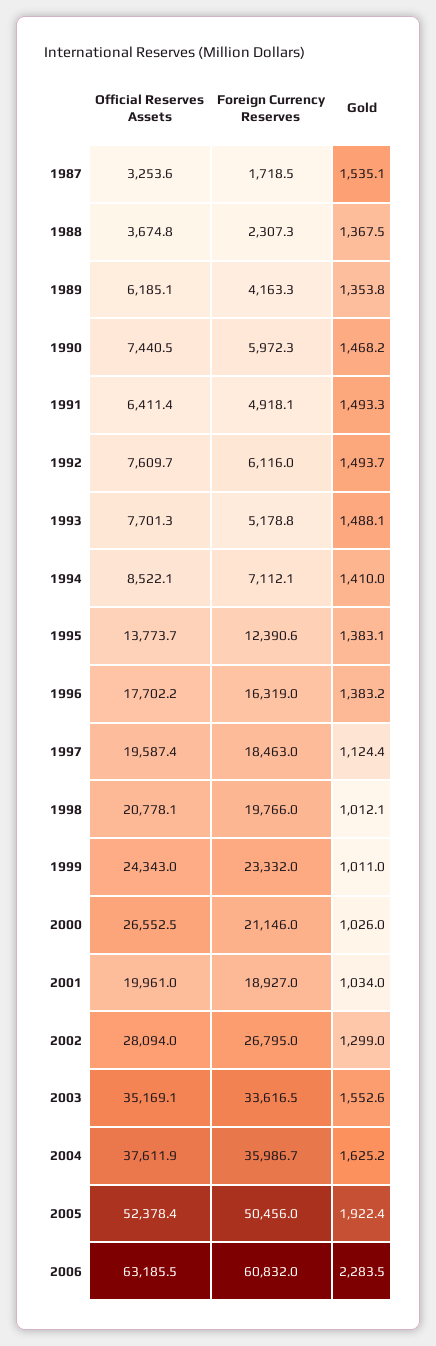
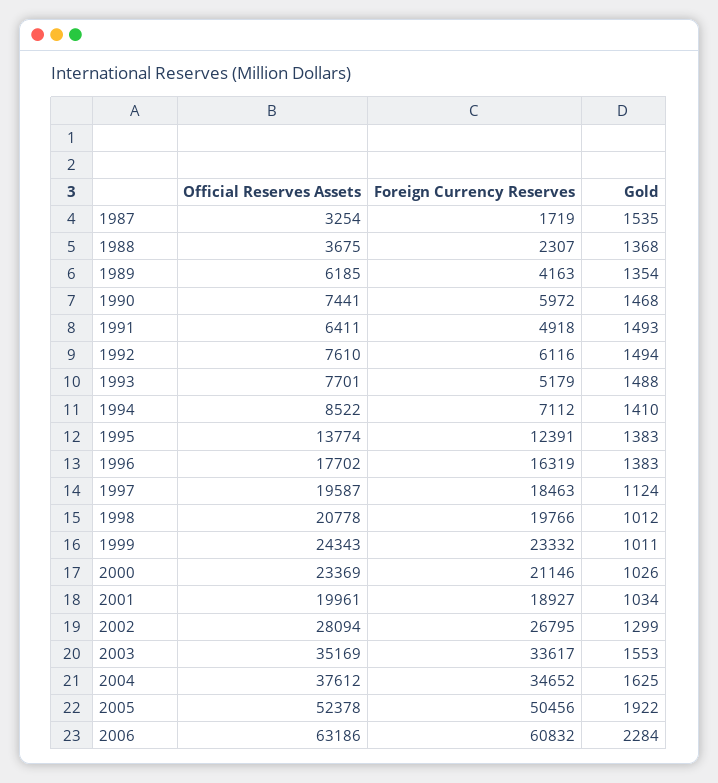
  {
    "Official Reserves Assets": {
      "1987": 3253.6,
      "1988": 3674.8,
      "1989": 6185.1,
      "1990": 7440.5,
      "1991": 6411.4,
      "1992": 7609.7,
      "1993": 7701.3,
      "1994": 8522.1,
      "1995": 13773.7,
      "1996": 17702.2,
      "1997": 19587.4,
      "1998": 20778.1,
      "1999": 24343,
-     "2000": 26552.5,
+     "2000": 23369,
      "2001": 19961,
      "2002": 28094,
      "2003": 35169.1,
      "2004": 37611.9,
      "2005": 52378.4,
      "2006": 63185.5
    },
    "Foreign Currency Reserves": {
      "1987": 1718.5,
      "1988": 2307.3,
      "1989": 4163.3,
      "1990": 5972.3,
      "1991": 4918.1,
      "1992": 6116,
      "1993": 5178.8,
      "1994": 7112.1,
      "1995": 12390.6,
      "1996": 16319,
      "1997": 18463,
      "1998": 19766,
      "1999": 23332,
      "2000": 21146,
      "2001": 18927,
      "2002": 26795,
      "2003": 33616.5,
-     "2004": 35986.7,
+     "2004": 34652,
      "2005": 50456,
      "2006": 60832
    },
    "Gold": {
      "1987": 1535.1,
      "1988": 1367.5,
      "1989": 1353.8,
      "1990": 1468.2,
      "1991": 1493.3,
      "1992": 1493.7,
      "1993": 1488.1,
      "1994": 1410,
      "1995": 1383.1,
      "1996": 1383.2,
      "1997": 1124.4,
      "1998": 1012.1,
      "1999": 1011,
      "2000": 1026,
      "2001": 1034,
      "2002": 1299,
      "2003": 1552.6,
      "2004": 1625.2,
      "2005": 1922.4,
      "2006": 2283.5
    }
  }

